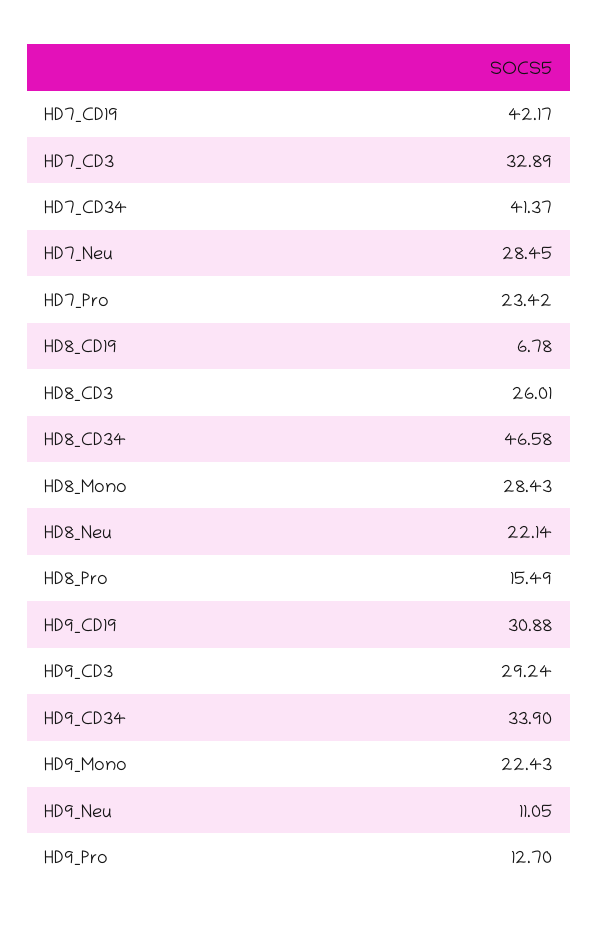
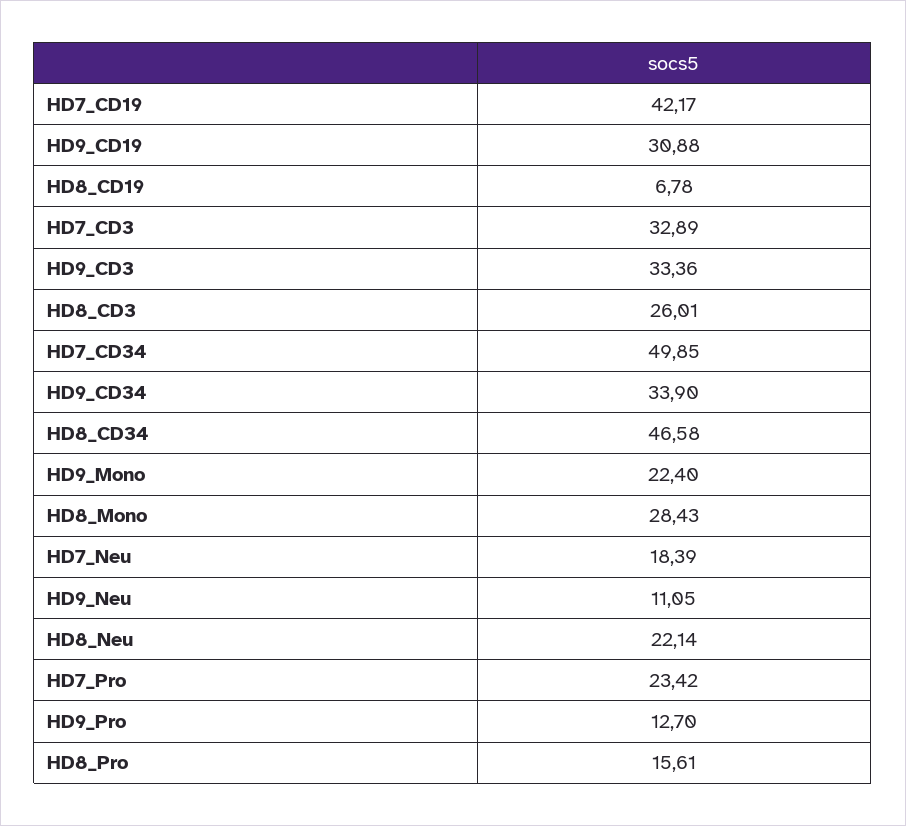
  {
    "HD7_CD19": 42.17,
    "HD7_CD3": 32.89,
-   "HD7_CD34": 41.37,
+   "HD7_CD34": 49.85,
-   "HD7_Neu": 28.45,
+   "HD7_Neu": 18.39,
    "HD7_Pro": 23.42,
    "HD8_CD19": 6.78,
    "HD8_CD3": 26.01,
    "HD8_CD34": 46.58,
    "HD8_Mono": 28.43,
    "HD8_Neu": 22.14,
-   "HD8_Pro": 15.49,
+   "HD8_Pro": 15.61,
    "HD9_CD19": 30.88,
-   "HD9_CD3": 29.24,
+   "HD9_CD3": 33.36,
    "HD9_CD34": 33.9,
-   "HD9_Mono": 22.43,
+   "HD9_Mono": 22.4,
    "HD9_Neu": 11.05,
    "HD9_Pro": 12.7
  }

